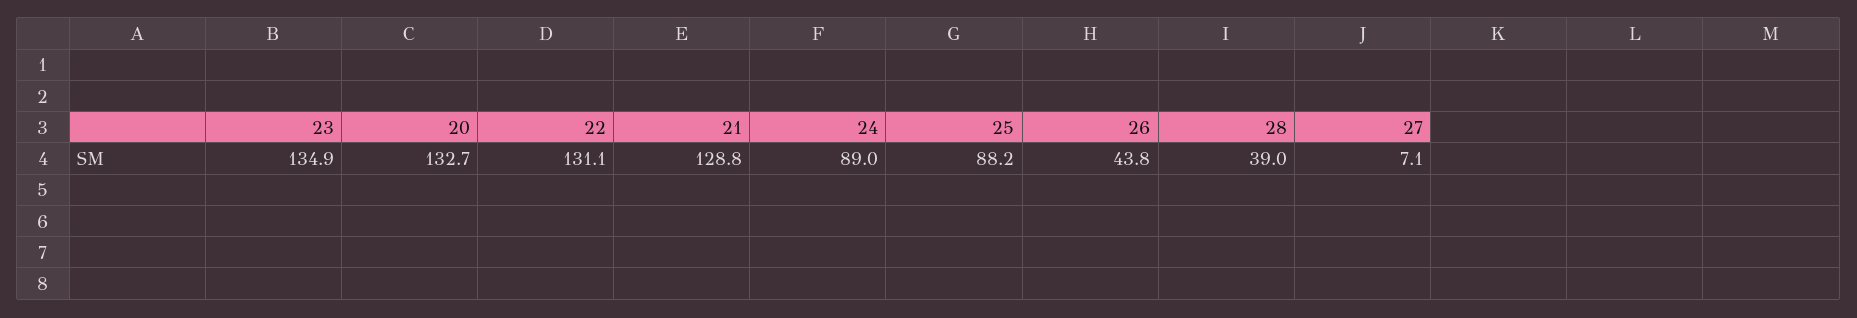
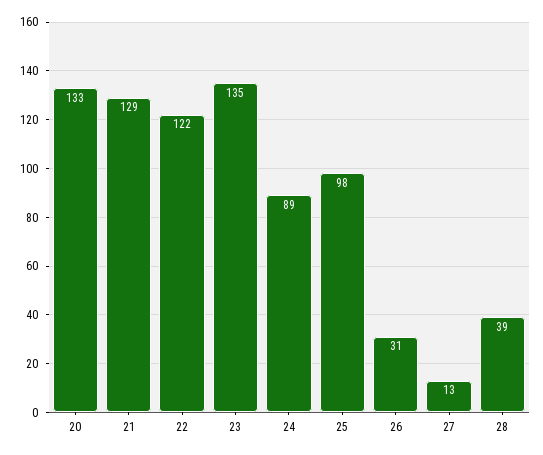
  {
    "23": 134.9,
    "20": 132.7,
-   "22": 131.1,
+   "22": 122,
    "21": 128.8,
    "24": 89,
-   "25": 88.2,
+   "25": 98,
-   "26": 43.8,
+   "26": 31,
    "28": 39,
-   "27": 7.1
+   "27": 13
  }

